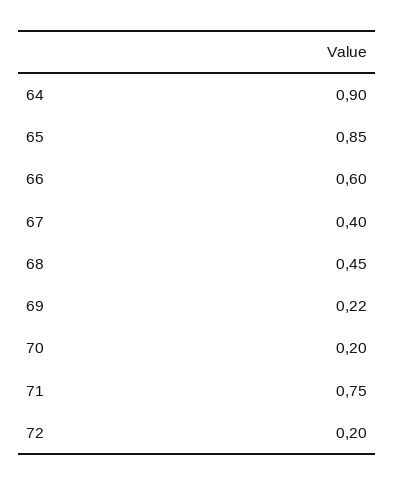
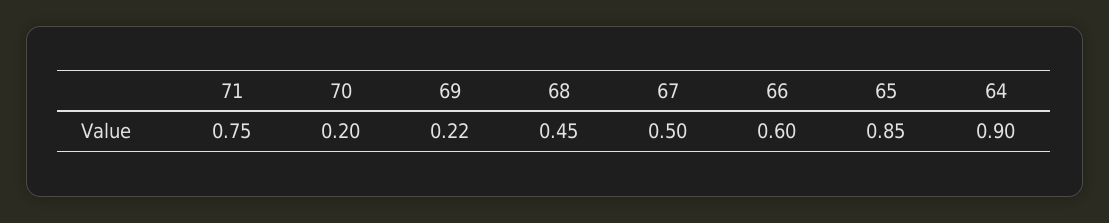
  {
    "64": 0.9,
    "65": 0.85,
    "66": 0.6,
-   "67": 0.4,
+   "67": 0.5,
    "68": 0.45,
    "69": 0.22,
    "70": 0.2,
-   "71": 0.75,
+   "71": 0.75
-   "72": 0.2
  }

